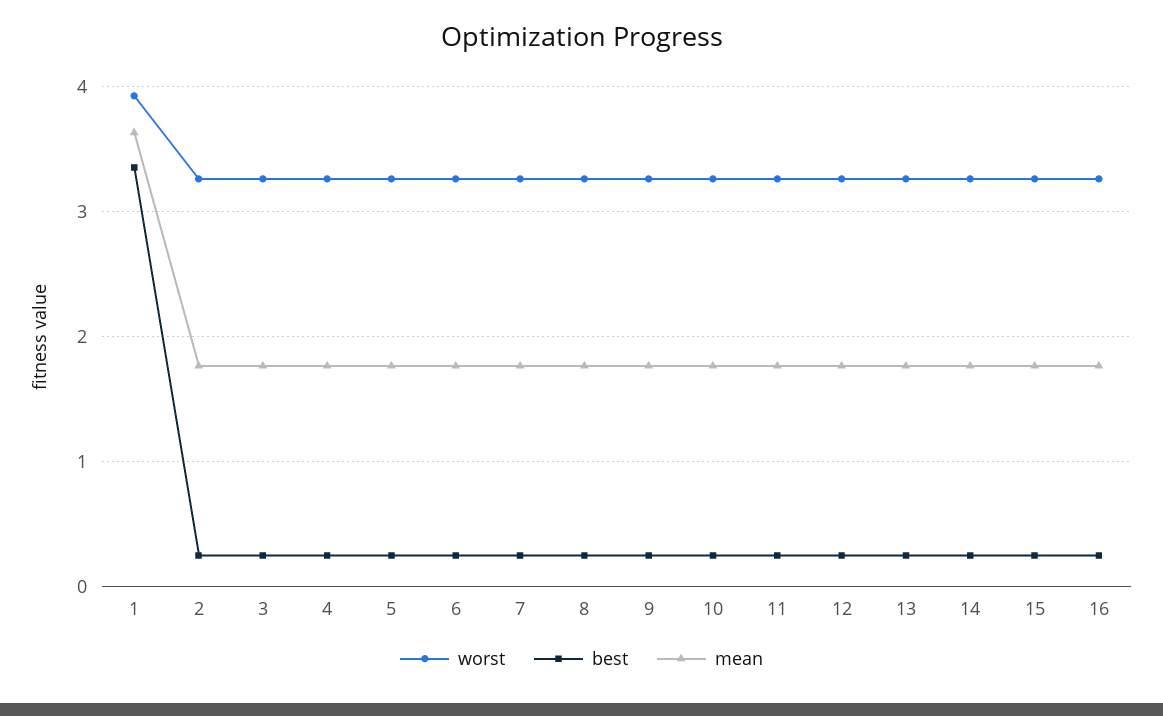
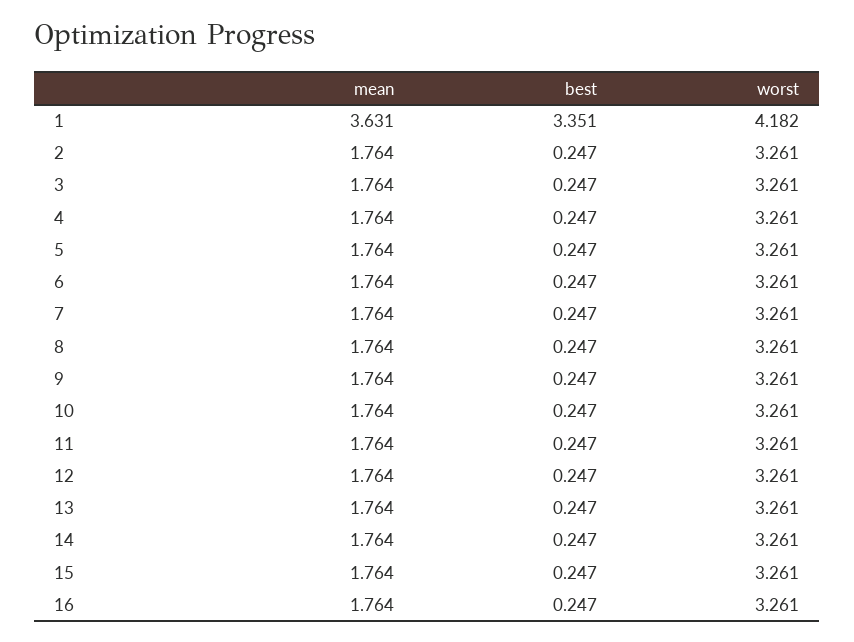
  {
    "worst": {
-     "1": 3.9,
+     "1": 4.182,
      "2": 3.261,
      "3": 3.261,
      "4": 3.261,
      "5": 3.261,
      "6": 3.261,
      "7": 3.261,
      "8": 3.261,
      "9": 3.261,
      "10": 3.261,
      "11": 3.261,
      "12": 3.261,
      "13": 3.261,
      "14": 3.261,
      "15": 3.261,
      "16": 3.261
    },
    "best": {
      "1": 3.351,
      "2": 0.247,
      "3": 0.247,
      "4": 0.247,
      "5": 0.247,
      "6": 0.247,
      "7": 0.247,
      "8": 0.247,
      "9": 0.247,
      "10": 0.247,
      "11": 0.247,
      "12": 0.247,
      "13": 0.247,
      "14": 0.247,
      "15": 0.247,
      "16": 0.247
    },
    "mean": {
      "1": 3.631,
      "2": 1.764,
      "3": 1.764,
      "4": 1.764,
      "5": 1.764,
      "6": 1.764,
      "7": 1.764,
      "8": 1.764,
      "9": 1.764,
      "10": 1.764,
      "11": 1.764,
      "12": 1.764,
      "13": 1.764,
      "14": 1.764,
      "15": 1.764,
      "16": 1.764
    }
  }

